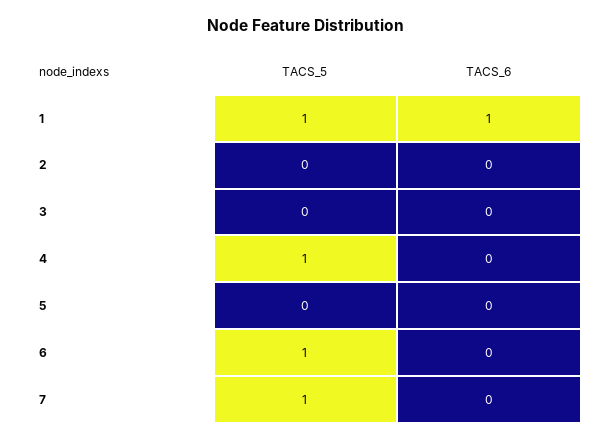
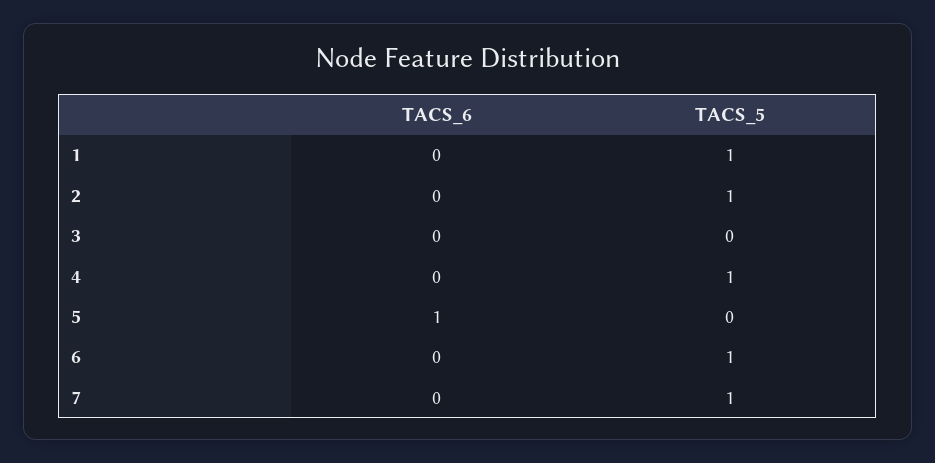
  {
    "TACS_5": {
      "1": 1,
-     "2": 0,
+     "2": 1,
      "3": 0,
      "4": 1,
      "5": 0,
      "6": 1,
      "7": 1
    },
    "TACS_6": {
-     "1": 1,
+     "1": 0,
      "2": 0,
      "3": 0,
      "4": 0,
-     "5": 0,
+     "5": 1,
      "6": 0,
      "7": 0
    }
  }

